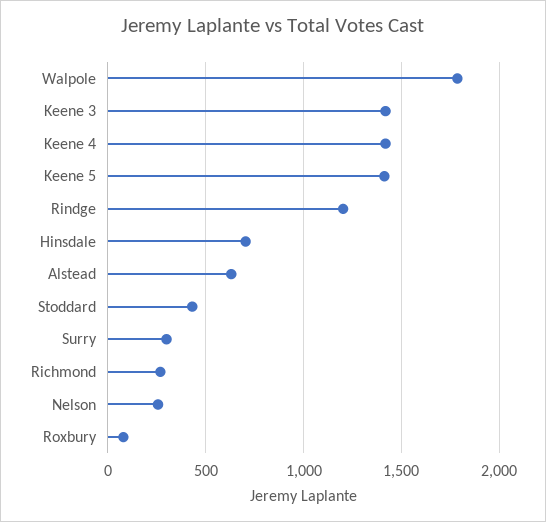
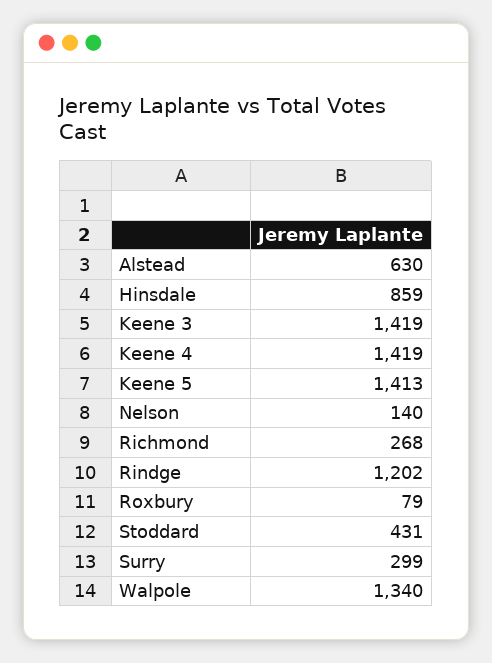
  {
-   "Walpole": 1800,
+   "Walpole": 1340,
    "Keene 3": 1419,
    "Keene 4": 1419,
    "Keene 5": 1413,
    "Rindge": 1202,
-   "Hinsdale": 700,
+   "Hinsdale": 859,
    "Alstead": 630,
    "Stoddard": 431,
    "Surry": 299,
    "Richmond": 268,
-   "Nelson": 250,
+   "Nelson": 140,
    "Roxbury": 79
  }

